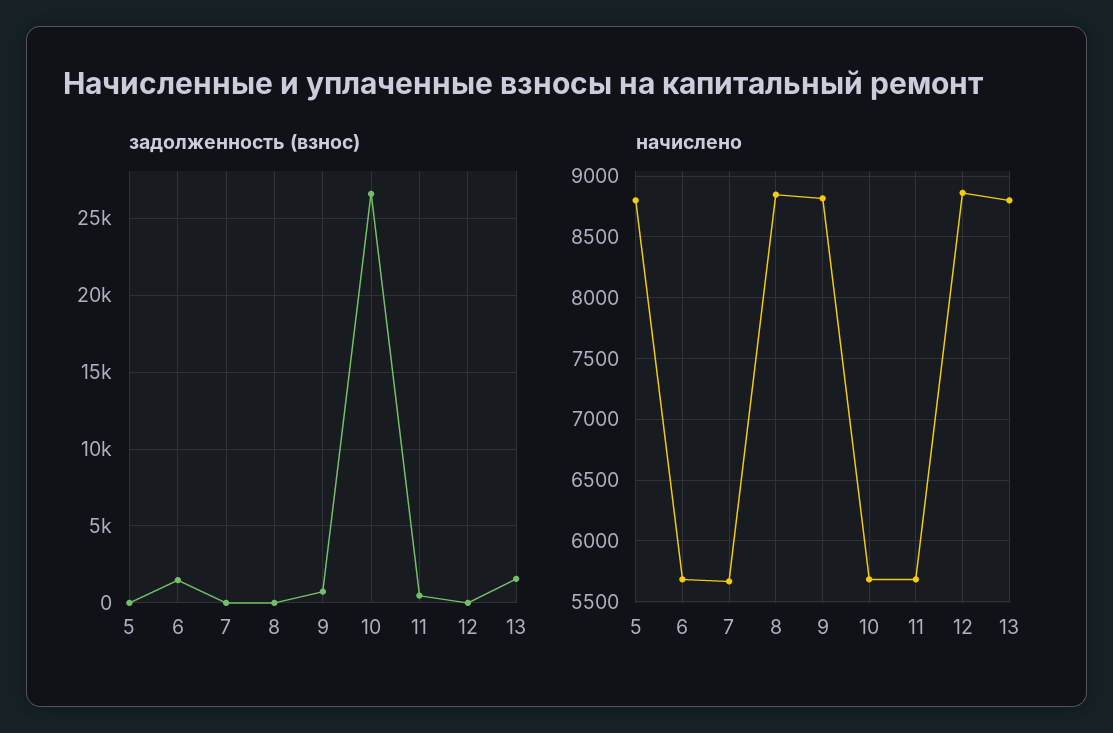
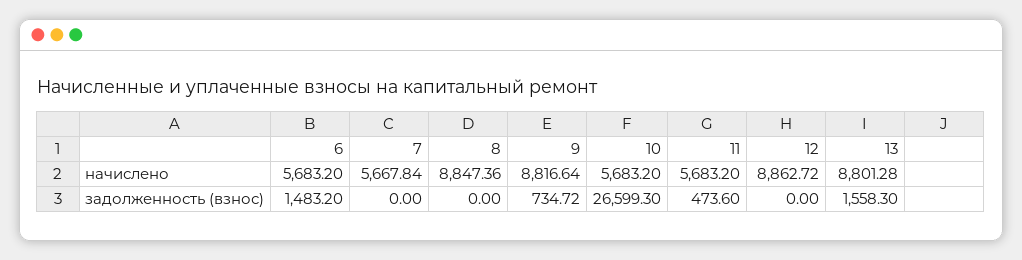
  {
    "задолженность (взнос)": {
-     "5": 0,
      "6": 1483.2,
      "7": 0,
      "8": 0,
      "9": 734.72,
      "10": 26599.3,
      "11": 473.6,
      "12": 0,
      "13": 1558.3
    },
    "начислено": {
-     "5": 8800,
      "6": 5683.2,
      "7": 5667.84,
      "8": 8847.36,
      "9": 8816.64,
      "10": 5683.2,
      "11": 5683.2,
      "12": 8862.72,
      "13": 8801.28
    }
  }

